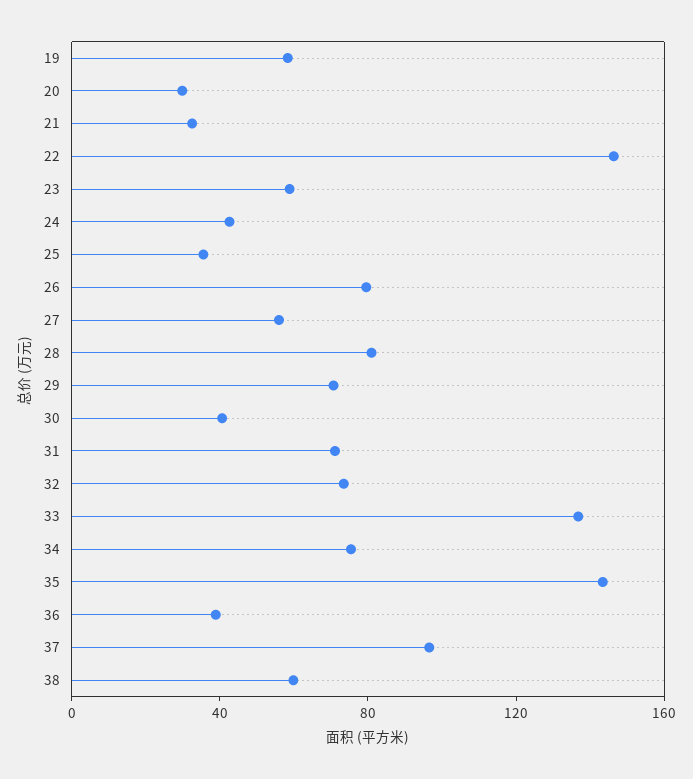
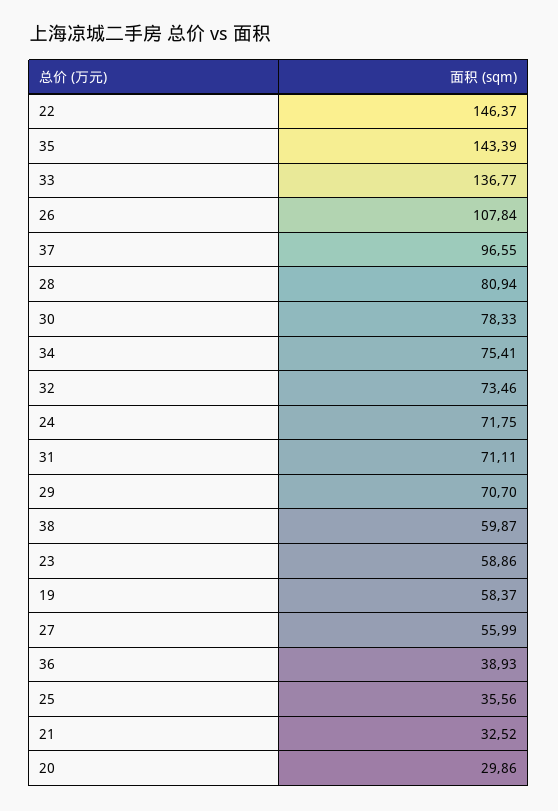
  {
    "19": 58.37,
    "20": 29.86,
    "21": 32.52,
    "22": 146.37,
    "23": 58.86,
-   "24": 40,
+   "24": 71.75,
    "25": 35.56,
-   "26": 80,
+   "26": 107.84,
    "27": 55.99,
    "28": 80.94,
    "29": 70.7,
-   "30": 40,
+   "30": 78.33,
    "31": 71.11,
    "32": 73.46,
    "33": 136.77,
    "34": 75.41,
    "35": 143.39,
    "36": 38.93,
    "37": 96.55,
    "38": 59.87
  }

